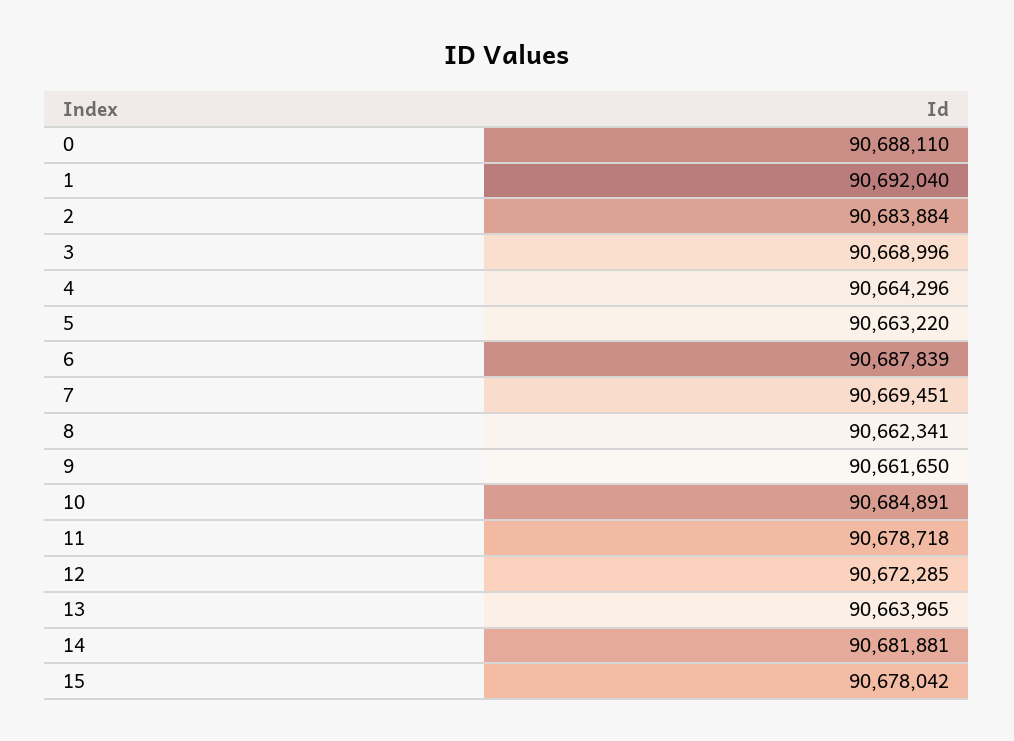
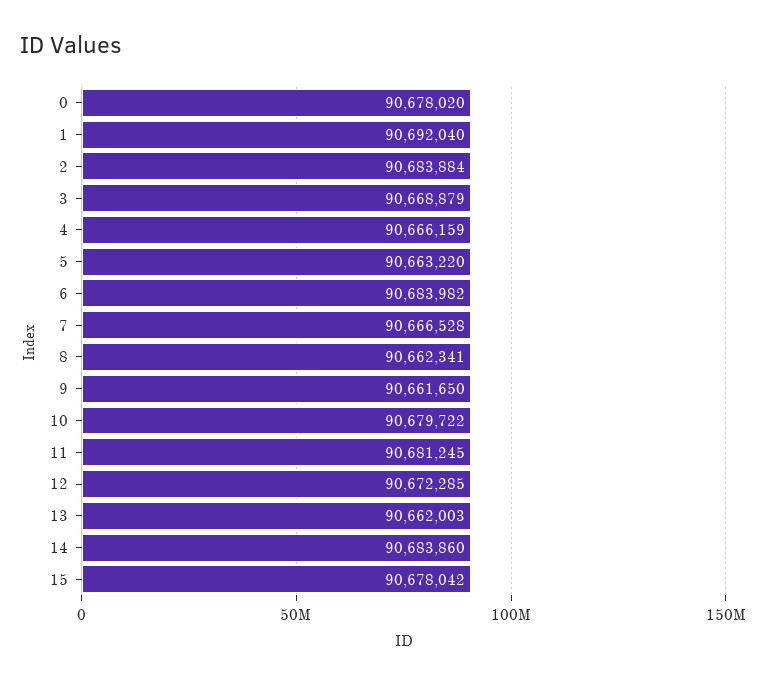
  {
-   "0": 90688110,
+   "0": 90678020,
    "1": 90692040,
    "2": 90683884,
-   "3": 90668996,
+   "3": 90668879,
-   "4": 90664296,
+   "4": 90666159,
    "5": 90663220,
-   "6": 90687839,
+   "6": 90683982,
-   "7": 90669451,
+   "7": 90666528,
    "8": 90662341,
    "9": 90661650,
-   "10": 90684891,
+   "10": 90679722,
-   "11": 90678718,
+   "11": 90681245,
    "12": 90672285,
-   "13": 90663965,
+   "13": 90662003,
-   "14": 90681881,
+   "14": 90683860,
    "15": 90678042
  }

